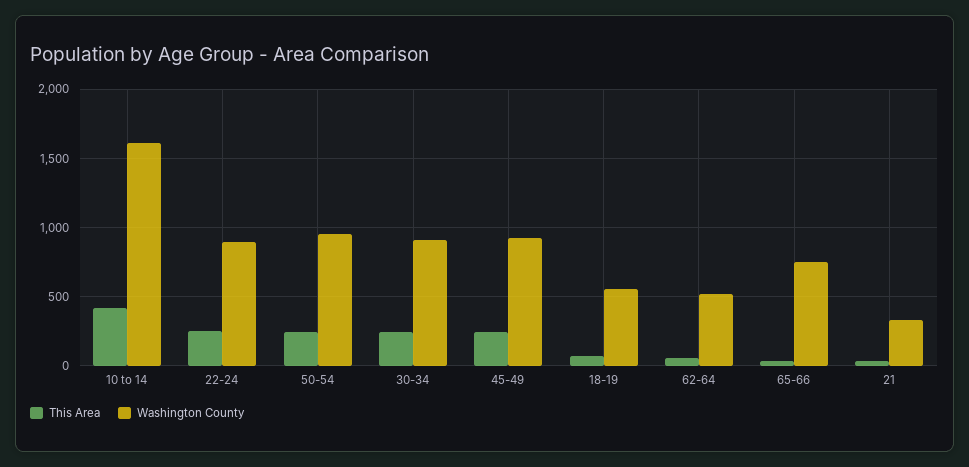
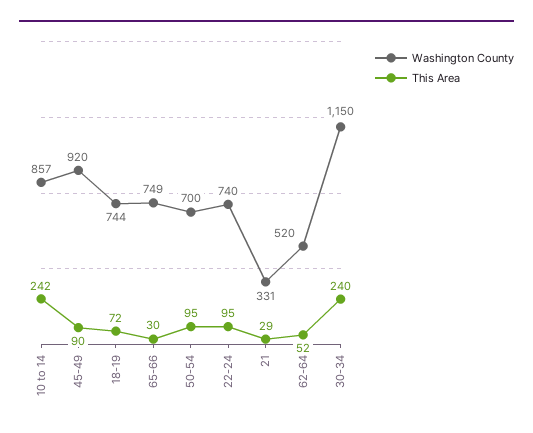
  {
    "This Area": {
-     "10 to 14": 400,
+     "10 to 14": 242,
-     "22-24": 250,
+     "22-24": 95,
-     "50-54": 250,
+     "50-54": 95,
      "30-34": 240,
-     "45-49": 250,
+     "45-49": 90,
      "18-19": 72,
      "62-64": 52,
      "65-66": 30,
      "21": 29
    },
    "Washington County": {
-     "10 to 14": 1600,
+     "10 to 14": 857,
-     "22-24": 900,
+     "22-24": 740,
-     "50-54": 950,
+     "50-54": 700,
-     "30-34": 900,
+     "30-34": 1150,
      "45-49": 920,
-     "18-19": 550,
+     "18-19": 744,
      "62-64": 520,
      "65-66": 749,
      "21": 331
    }
  }

